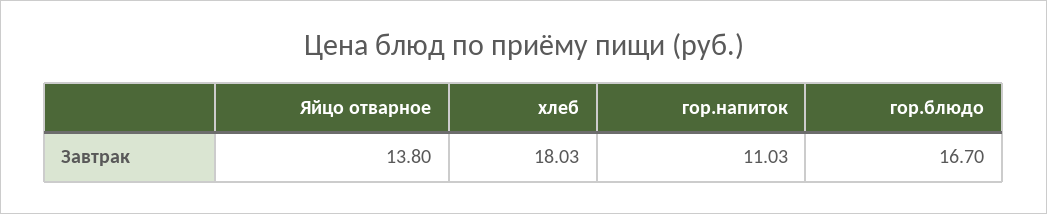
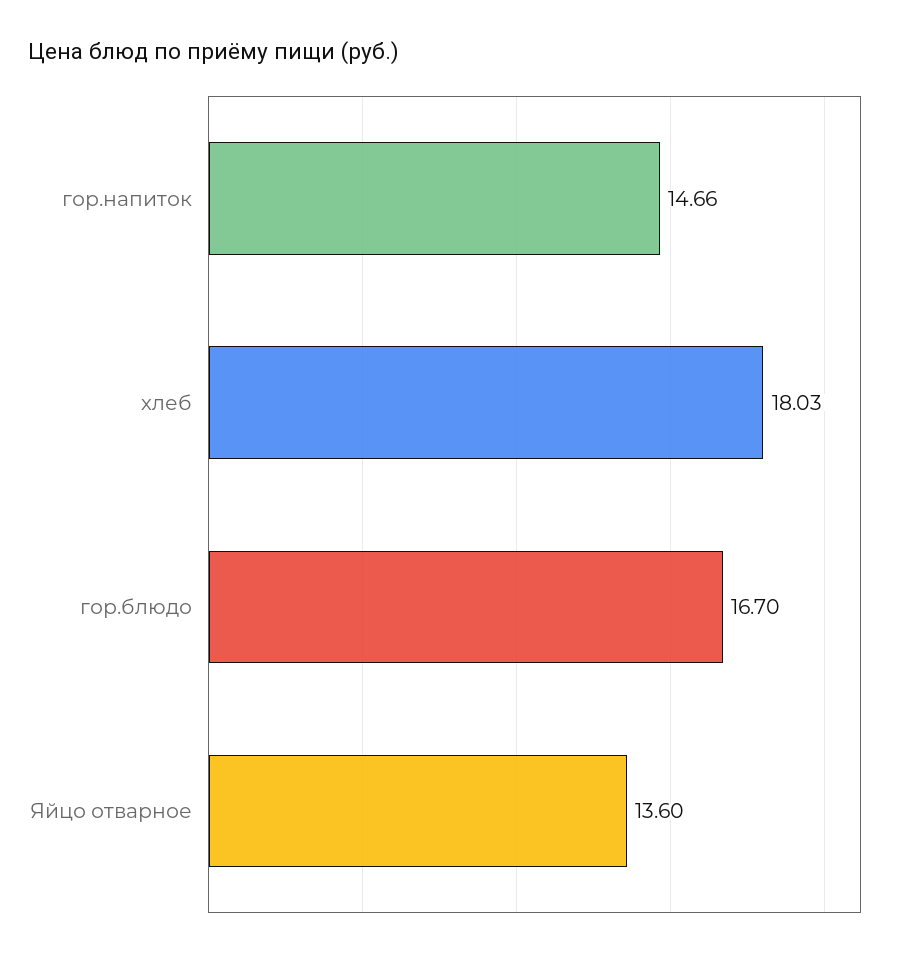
  {
-   "Яйцо отварное": 13.8,
+   "Яйцо отварное": 13.6,
    "хлеб": 18.03,
-   "гор.напиток": 11.03,
+   "гор.напиток": 14.66,
    "гор.блюдо": 16.7
  }

